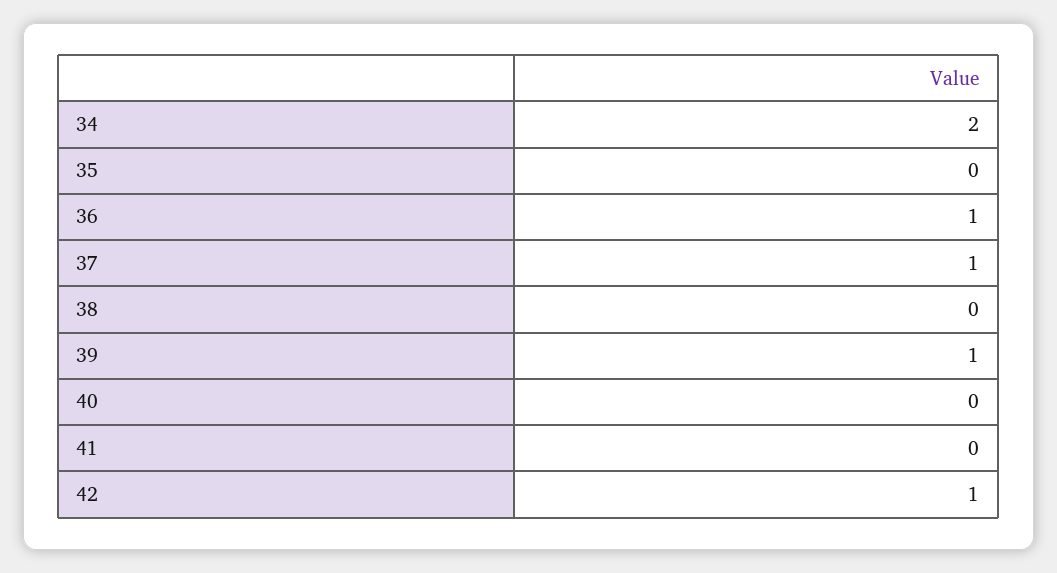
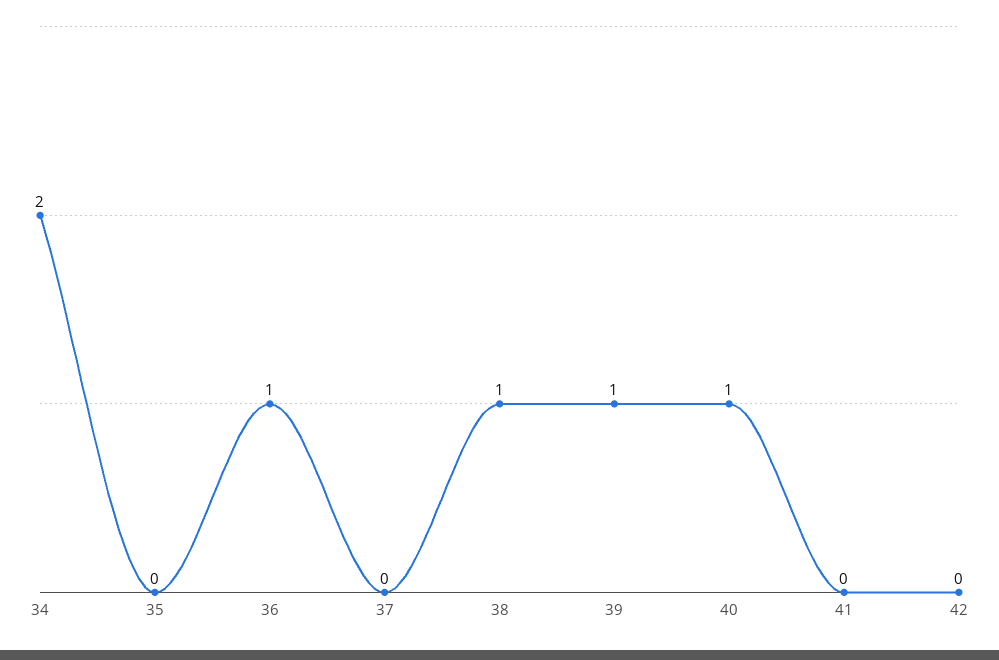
  {
    "34": 2,
    "35": 0,
    "36": 1,
-   "37": 1,
+   "37": 0,
-   "38": 0,
+   "38": 1,
    "39": 1,
-   "40": 0,
+   "40": 1,
    "41": 0,
-   "42": 1
+   "42": 0
  }

